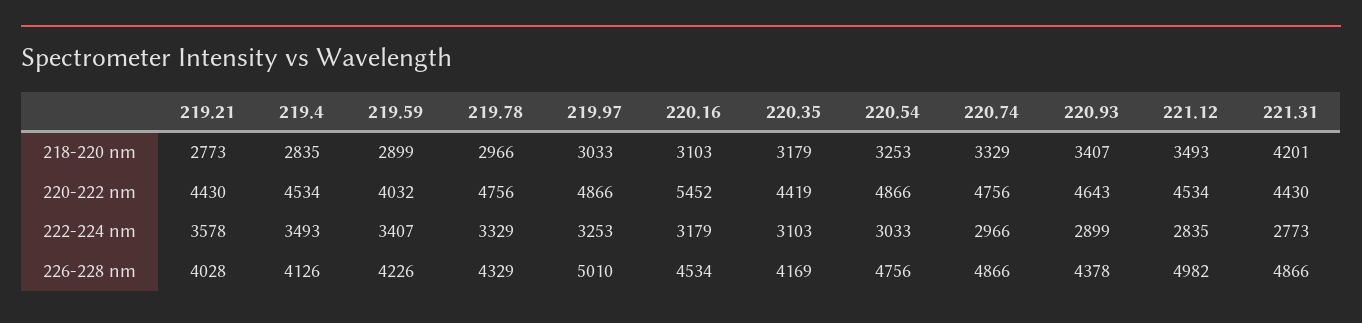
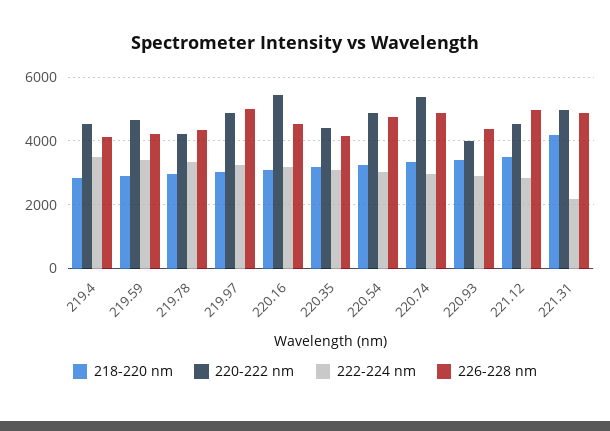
  {
    "218-220 nm": {
-     "219.21": 2773,
      "219.4": 2835,
      "219.59": 2899,
      "219.78": 2966,
      "219.97": 3033,
      "220.16": 3103,
      "220.35": 3179,
      "220.54": 3253,
      "220.74": 3329,
      "220.93": 3407,
      "221.12": 3493,
      "221.31": 4201
    },
    "220-222 nm": {
-     "219.21": 4430,
      "219.4": 4534,
-     "219.59": 4032,
+     "219.59": 4600,
-     "219.78": 4756,
+     "219.78": 4200,
      "219.97": 4866,
      "220.16": 5452,
      "220.35": 4419,
      "220.54": 4866,
-     "220.74": 4756,
+     "220.74": 5400,
-     "220.93": 4643,
+     "220.93": 4000,
      "221.12": 4534,
-     "221.31": 4430
+     "221.31": 5000
    },
    "222-224 nm": {
-     "219.21": 3578,
      "219.4": 3493,
      "219.59": 3407,
      "219.78": 3329,
      "219.97": 3253,
      "220.16": 3179,
      "220.35": 3103,
      "220.54": 3033,
      "220.74": 2966,
      "220.93": 2899,
      "221.12": 2835,
-     "221.31": 2773
+     "221.31": 2200
    },
    "226-228 nm": {
-     "219.21": 4028,
      "219.4": 4126,
      "219.59": 4226,
      "219.78": 4329,
      "219.97": 5010,
      "220.16": 4534,
      "220.35": 4169,
      "220.54": 4756,
      "220.74": 4866,
      "220.93": 4378,
      "221.12": 4982,
      "221.31": 4866
    }
  }

